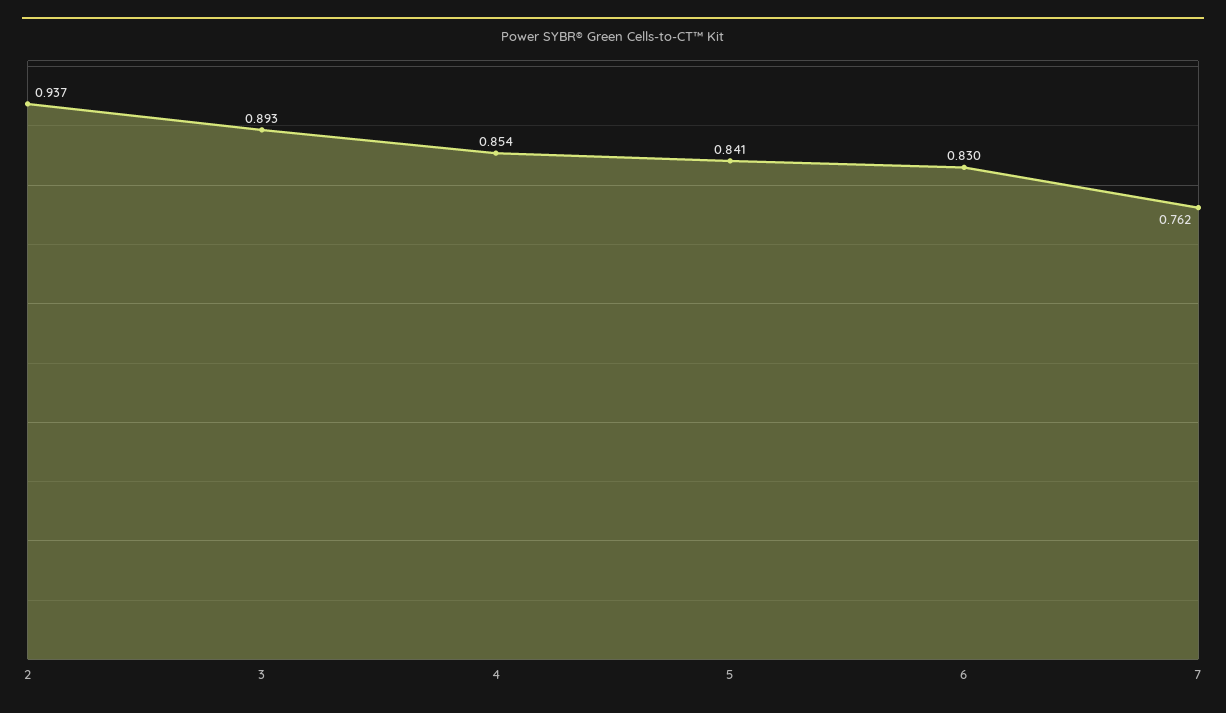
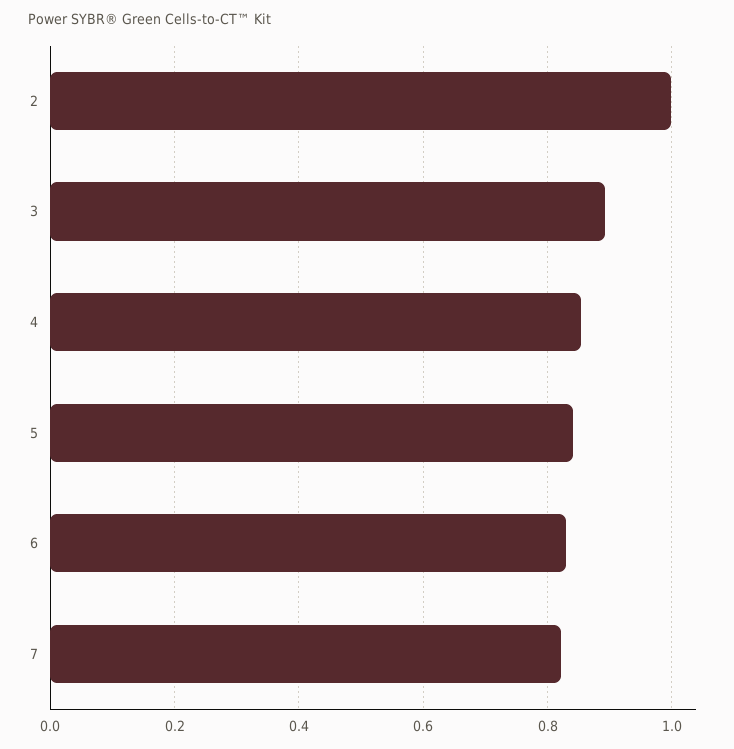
  {
-   "2": 0.937,
+   "2": 1,
    "3": 0.893,
    "4": 0.854,
    "5": 0.841,
    "6": 0.83,
-   "7": 0.762
+   "7": 0.82
  }

